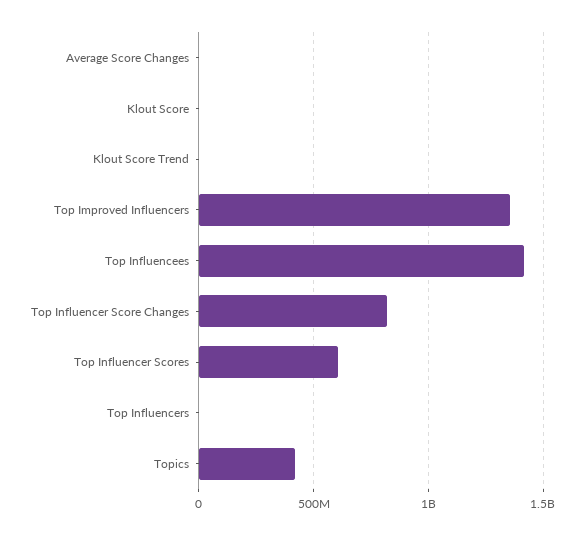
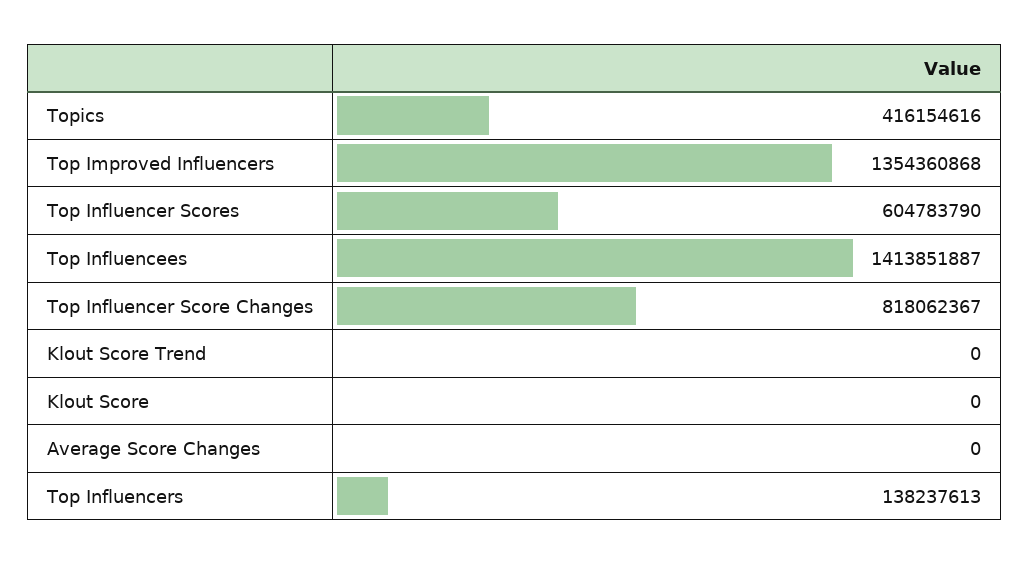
  {
    "Average Score Changes": 0,
    "Klout Score": 0,
    "Klout Score Trend": 0,
    "Top Improved Influencers": 1354360868,
    "Top Influencees": 1413851887,
    "Top Influencer Score Changes": 818062367,
    "Top Influencer Scores": 604783790,
-   "Top Influencers": 0,
+   "Top Influencers": 138237613,
    "Topics": 416154616
  }

